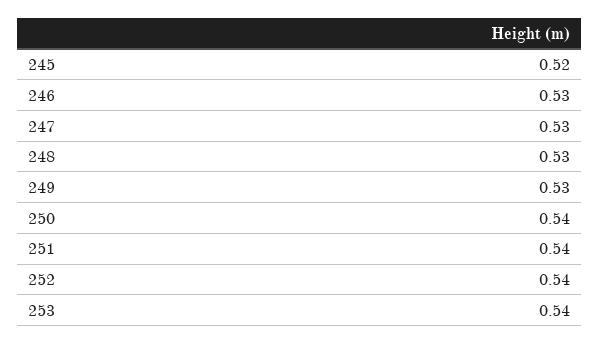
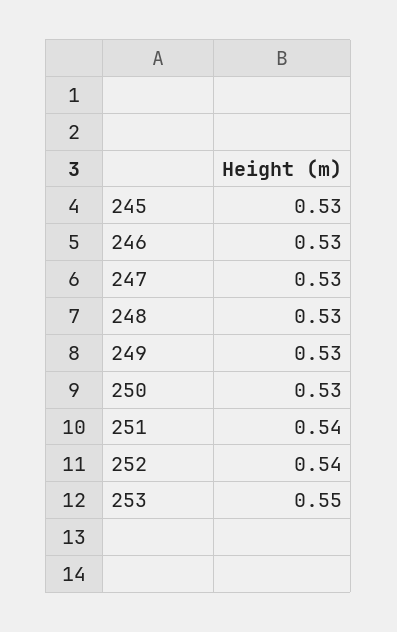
  {
-   "245": 0.52,
+   "245": 0.53,
    "246": 0.53,
    "247": 0.53,
    "248": 0.53,
    "249": 0.53,
-   "250": 0.54,
+   "250": 0.53,
    "251": 0.54,
    "252": 0.54,
-   "253": 0.54
+   "253": 0.55
  }

